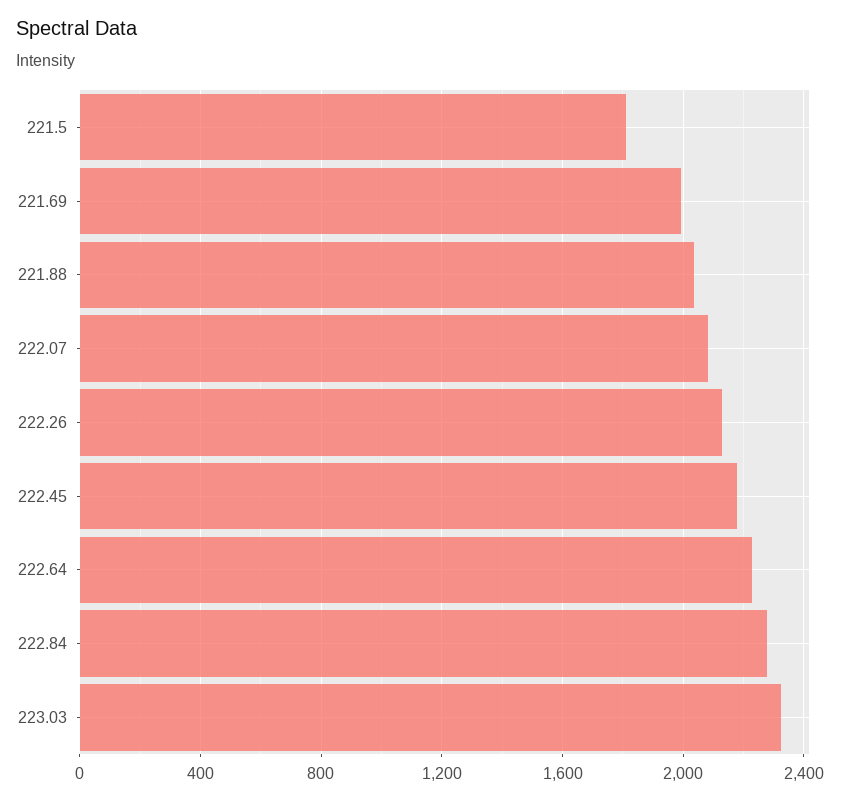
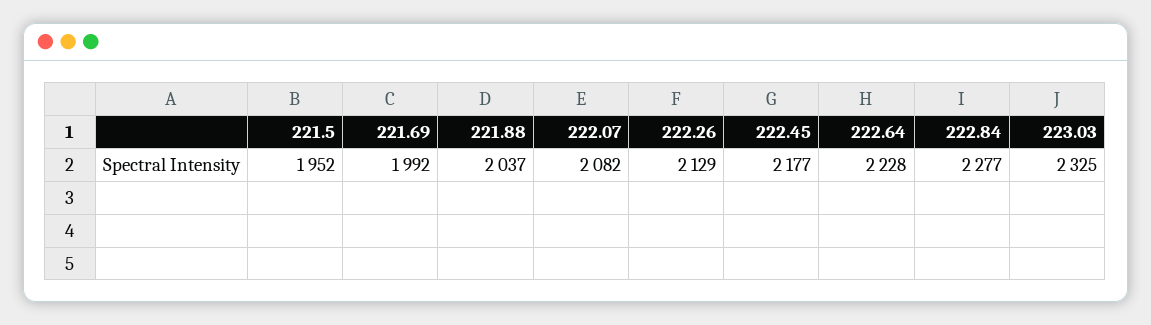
  {
-   "221.5": 1800,
+   "221.5": 1952,
    "221.69": 1992,
    "221.88": 2037,
    "222.07": 2082,
    "222.26": 2129,
    "222.45": 2177,
    "222.64": 2228,
    "222.84": 2277,
    "223.03": 2325
  }

